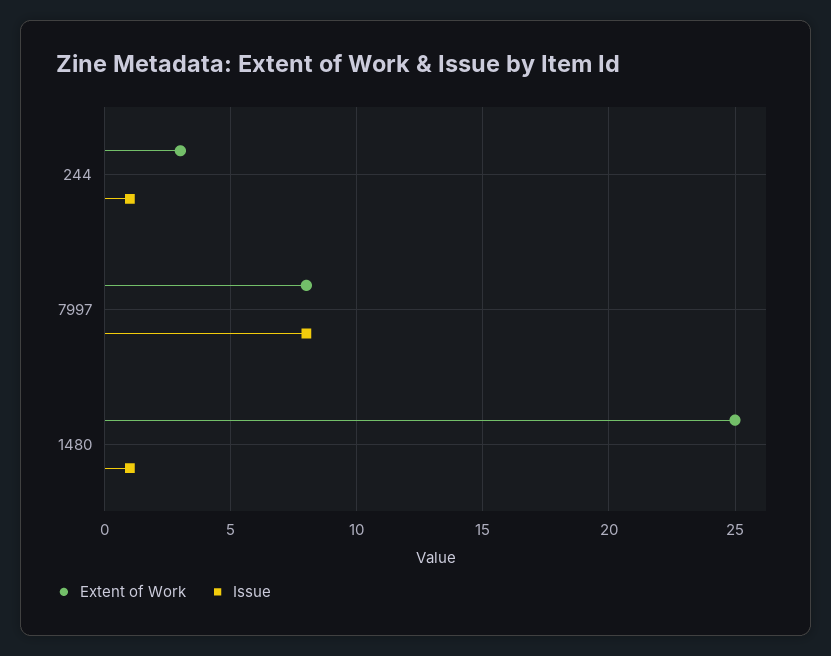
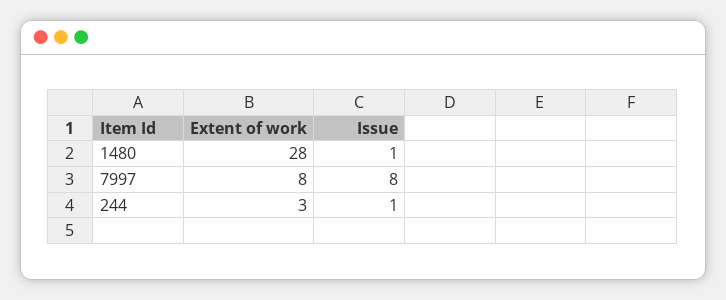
  {
    "Extent of Work": {
      "244": 3,
      "7997": 8,
-     "1480": 25
+     "1480": 28
    },
    "Issue": {
      "244": 1,
      "7997": 8,
      "1480": 1
    }
  }

